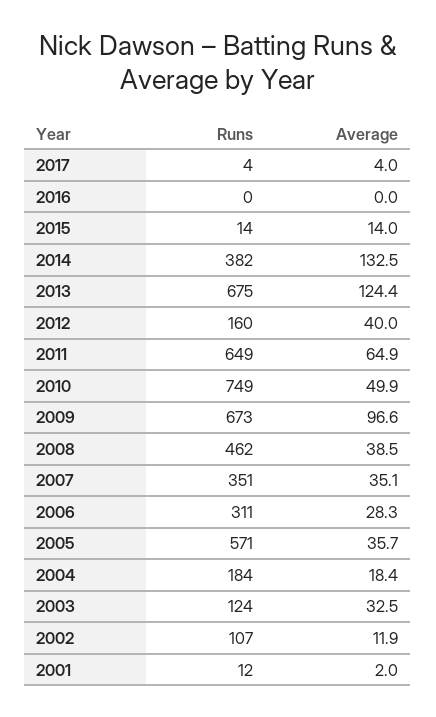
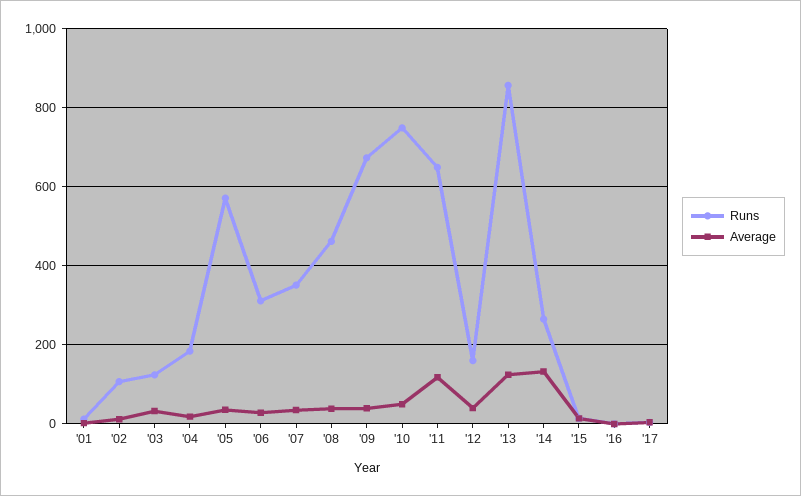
  {
    "Runs": {
      "2017": 4,
      "2016": 0,
      "2015": 14,
-     "2014": 382,
+     "2014": 260,
-     "2013": 675,
+     "2013": 860,
      "2012": 160,
      "2011": 649,
      "2010": 749,
      "2009": 673,
      "2008": 462,
      "2007": 351,
      "2006": 311,
      "2005": 571,
      "2004": 184,
      "2003": 124,
      "2002": 107,
      "2001": 12
    },
    "Average": {
      "2017": 4,
      "2016": 0,
      "2015": 14,
      "2014": 132.5,
      "2013": 124.4,
      "2012": 40,
-     "2011": 64.9,
+     "2011": 120,
      "2010": 49.9,
-     "2009": 96.6,
+     "2009": 40,
      "2008": 38.5,
      "2007": 35.1,
      "2006": 28.3,
      "2005": 35.7,
      "2004": 18.4,
      "2003": 32.5,
      "2002": 11.9,
      "2001": 2
    }
  }

